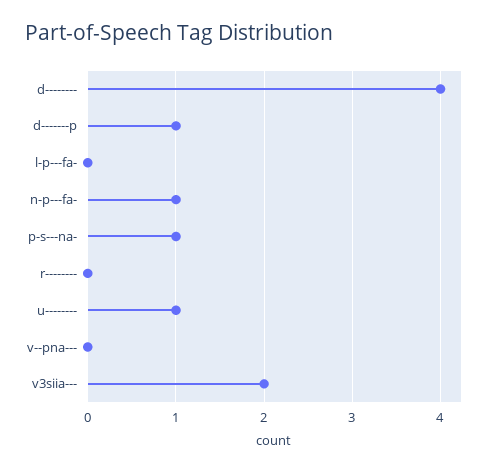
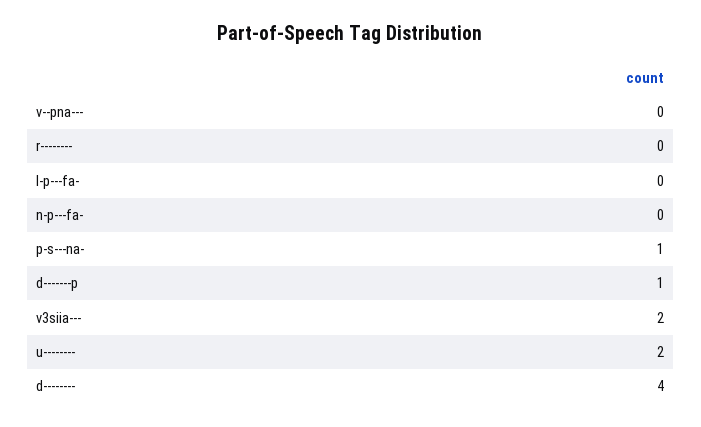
  {
    "d--------": 4,
    "d-------p": 1,
    "l-p---fa-": 0,
-   "n-p---fa-": 1,
+   "n-p---fa-": 0,
    "p-s---na-": 1,
    "r--------": 0,
-   "u--------": 1,
+   "u--------": 2,
    "v--pna---": 0,
    "v3siia---": 2
  }

